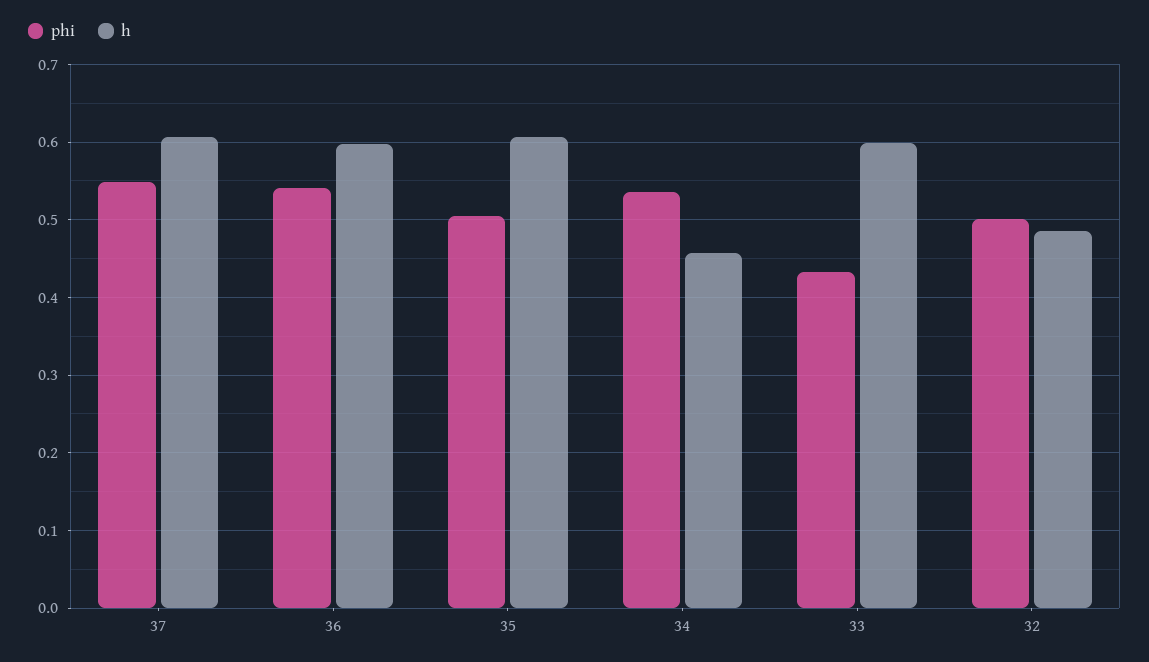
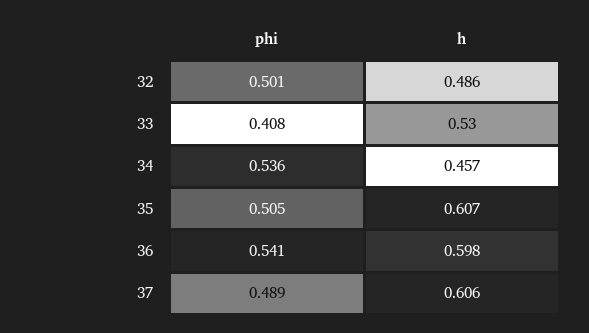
  {
    "phi": {
-     "37": 0.55,
+     "37": 0.489,
      "36": 0.541,
      "35": 0.505,
      "34": 0.536,
-     "33": 0.43,
+     "33": 0.408,
      "32": 0.501
    },
    "h": {
      "37": 0.606,
      "36": 0.598,
      "35": 0.607,
      "34": 0.457,
-     "33": 0.6,
+     "33": 0.53,
      "32": 0.486
    }
  }

